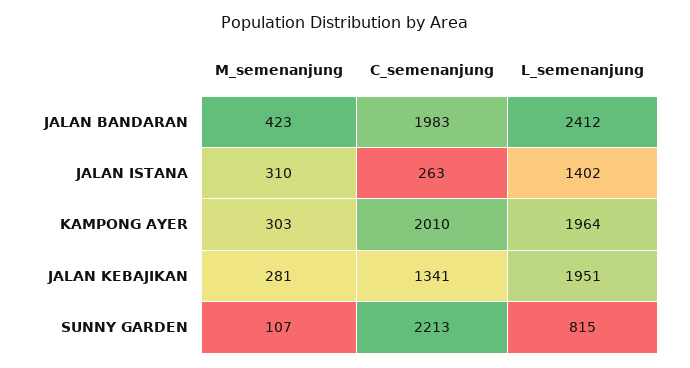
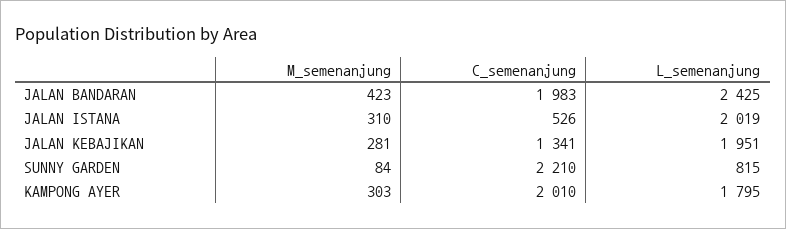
  {
    "M_semenanjung": {
      "JALAN BANDARAN": 423,
      "JALAN ISTANA": 310,
      "KAMPONG AYER": 303,
      "JALAN KEBAJIKAN": 281,
-     "SUNNY GARDEN": 107
+     "SUNNY GARDEN": 84
    },
    "C_semenanjung": {
      "JALAN BANDARAN": 1983,
-     "JALAN ISTANA": 263,
+     "JALAN ISTANA": 526,
      "KAMPONG AYER": 2010,
      "JALAN KEBAJIKAN": 1341,
-     "SUNNY GARDEN": 2213
+     "SUNNY GARDEN": 2210
    },
    "L_semenanjung": {
-     "JALAN BANDARAN": 2412,
+     "JALAN BANDARAN": 2425,
-     "JALAN ISTANA": 1402,
+     "JALAN ISTANA": 2019,
-     "KAMPONG AYER": 1964,
+     "KAMPONG AYER": 1795,
      "JALAN KEBAJIKAN": 1951,
      "SUNNY GARDEN": 815
    }
  }

